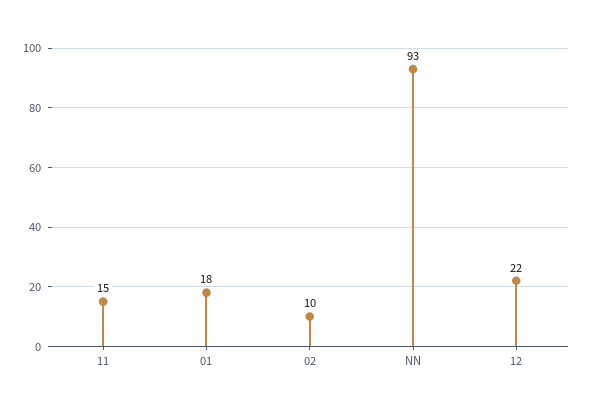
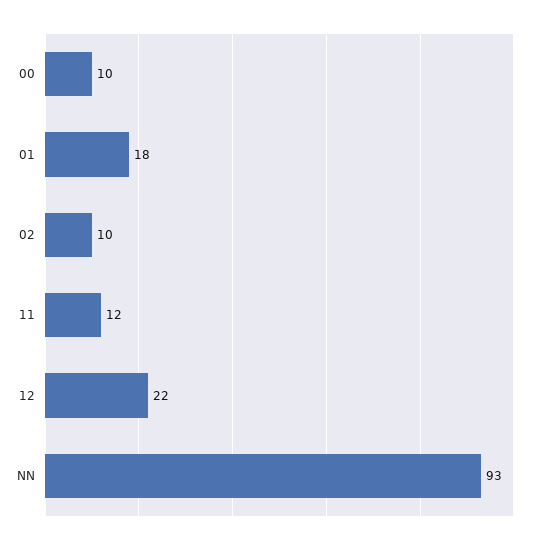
  {
-   "11": 15,
+   "11": 12,
    "01": 18,
    "02": 10,
    "NN": 93,
-   "12": 22
+   "12": 22,
+   "00": 10
  }

